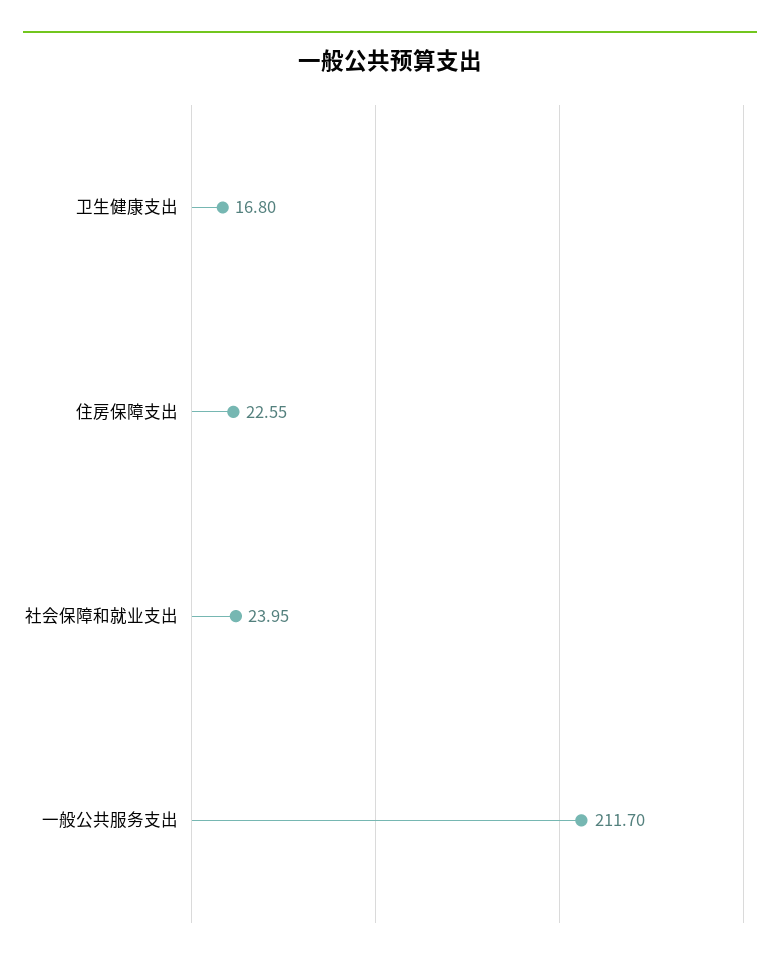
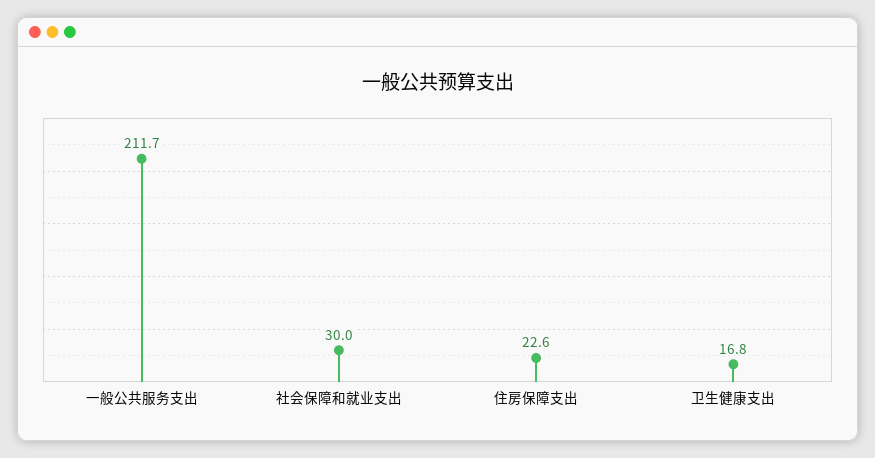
  {
    "卫生健康支出": 16.8,
    "住房保障支出": 22.55,
-   "社会保障和就业支出": 23.95,
+   "社会保障和就业支出": 30,
    "一般公共服务支出": 211.7
  }

